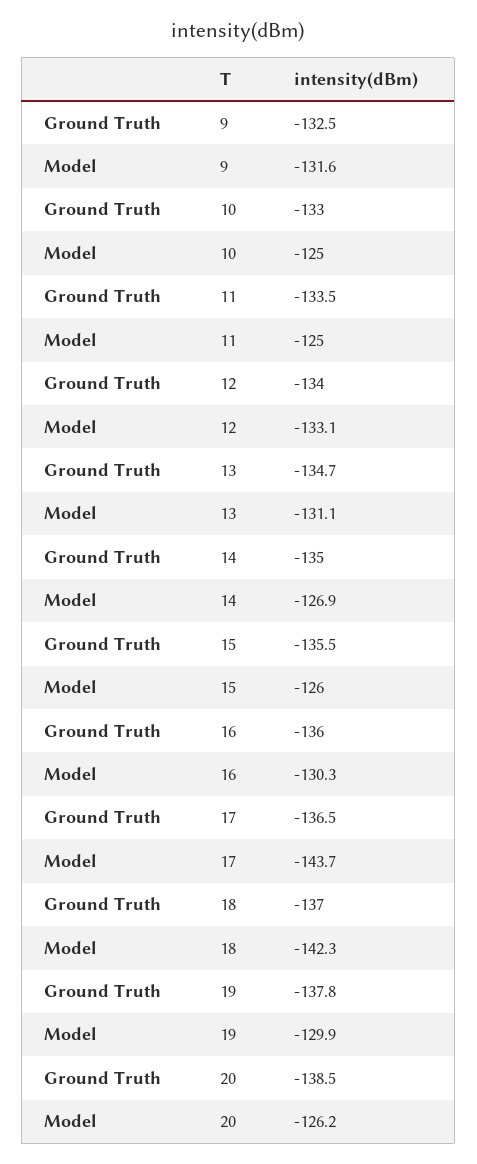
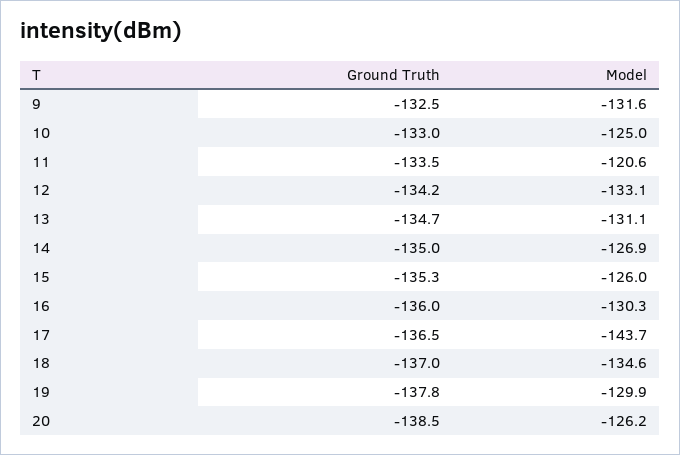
  {
    "Ground Truth": {
      "9": -132.5,
      "10": -133,
      "11": -133.5,
-     "12": -134,
+     "12": -134.2,
      "13": -134.7,
      "14": -135,
-     "15": -135.5,
+     "15": -135.3,
      "16": -136,
      "17": -136.5,
      "18": -137,
      "19": -137.8,
      "20": -138.5
    },
    "Model": {
      "9": -131.6,
      "10": -125,
-     "11": -125,
+     "11": -120.6,
      "12": -133.1,
      "13": -131.1,
      "14": -126.9,
      "15": -126,
      "16": -130.3,
      "17": -143.7,
-     "18": -142.3,
+     "18": -134.6,
      "19": -129.9,
      "20": -126.2
    }
  }

